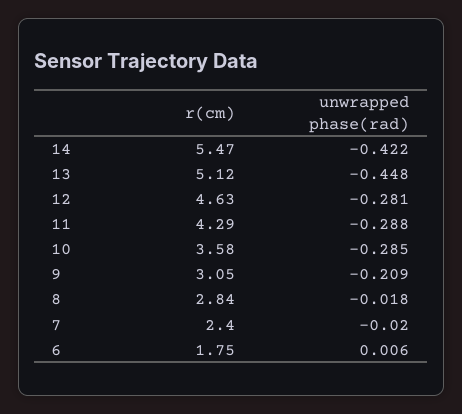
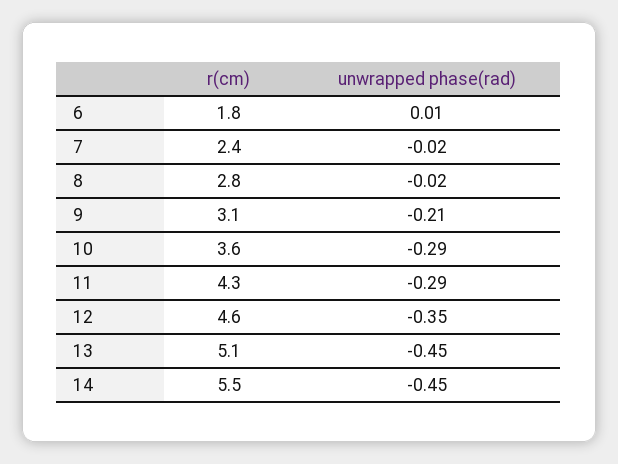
  {
    "r(cm)": {
      "14": 5.47,
      "13": 5.12,
      "12": 4.63,
      "11": 4.29,
      "10": 3.58,
      "9": 3.05,
      "8": 2.84,
      "7": 2.4,
      "6": 1.75
    },
    "unwrapped phase(rad)": {
-     "14": -0.422,
+     "14": -0.45,
      "13": -0.448,
-     "12": -0.281,
+     "12": -0.35,
      "11": -0.288,
      "10": -0.285,
      "9": -0.209,
      "8": -0.018,
      "7": -0.02,
      "6": 0.006
    }
  }

